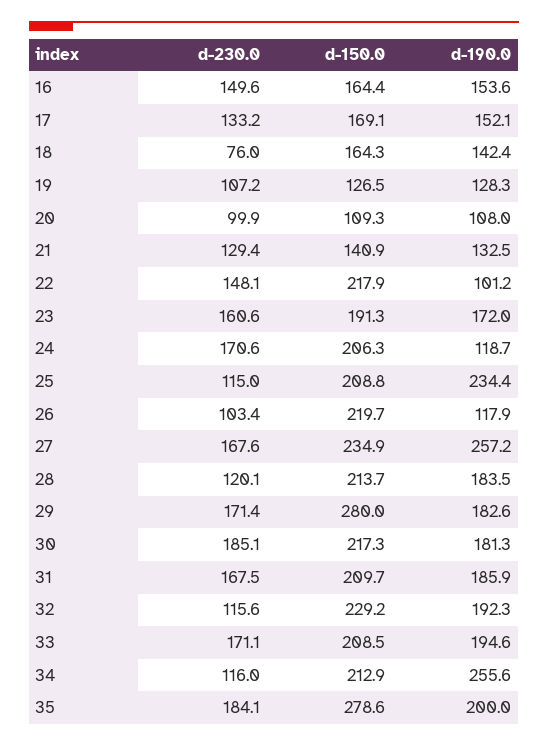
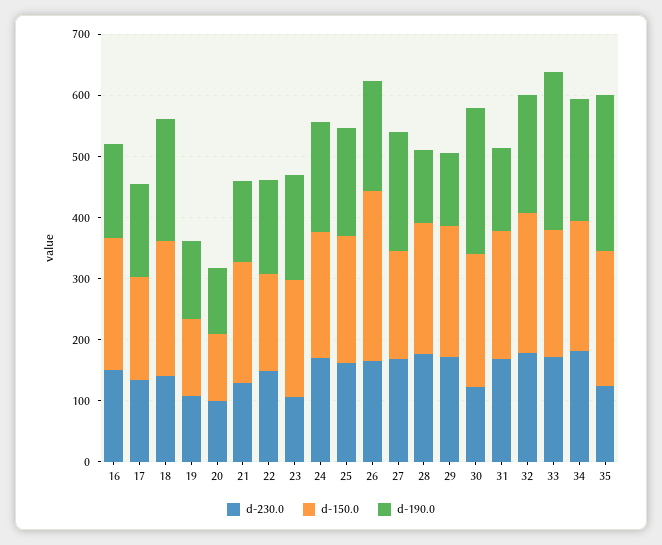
  {
    "d-230.0": {
      "16": 149.6,
      "17": 133.2,
-     "18": 76,
+     "18": 140,
      "19": 107.2,
      "20": 99.9,
      "21": 129.4,
      "22": 148.1,
-     "23": 160.6,
+     "23": 100,
      "24": 170.6,
-     "25": 115,
+     "25": 160,
-     "26": 103.4,
+     "26": 160,
      "27": 167.6,
-     "28": 120.1,
+     "28": 180,
      "29": 171.4,
-     "30": 185.1,
+     "30": 120,
      "31": 167.5,
-     "32": 115.6,
+     "32": 180,
      "33": 171.1,
-     "34": 116,
+     "34": 180,
-     "35": 184.1
+     "35": 120
    },
    "d-150.0": {
-     "16": 164.4,
+     "16": 220,
      "17": 169.1,
-     "18": 164.3,
+     "18": 220,
      "19": 126.5,
      "20": 109.3,
-     "21": 140.9,
+     "21": 200,
-     "22": 217.9,
+     "22": 160,
      "23": 191.3,
      "24": 206.3,
      "25": 208.8,
-     "26": 219.7,
+     "26": 280,
-     "27": 234.9,
+     "27": 180,
      "28": 213.7,
-     "29": 280,
+     "29": 220,
      "30": 217.3,
      "31": 209.7,
      "32": 229.2,
      "33": 208.5,
      "34": 212.9,
-     "35": 278.6
+     "35": 220
    },
    "d-190.0": {
      "16": 153.6,
      "17": 152.1,
-     "18": 142.4,
+     "18": 200,
      "19": 128.3,
      "20": 108,
      "21": 132.5,
-     "22": 101.2,
+     "22": 160,
      "23": 172,
-     "24": 118.7,
+     "24": 180,
-     "25": 234.4,
+     "25": 180,
-     "26": 117.9,
+     "26": 180,
-     "27": 257.2,
+     "27": 200,
-     "28": 183.5,
+     "28": 120,
-     "29": 182.6,
+     "29": 120,
-     "30": 181.3,
+     "30": 240,
-     "31": 185.9,
+     "31": 140,
      "32": 192.3,
-     "33": 194.6,
+     "33": 260,
-     "34": 255.6,
+     "34": 200,
-     "35": 200
+     "35": 260
    }
  }

